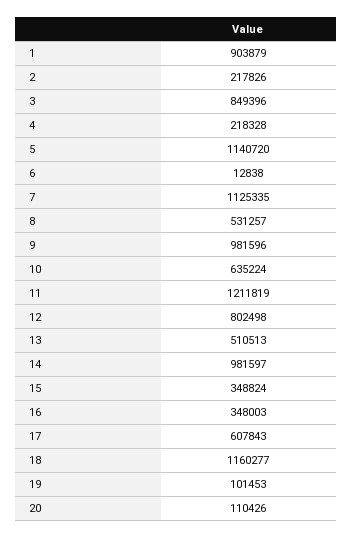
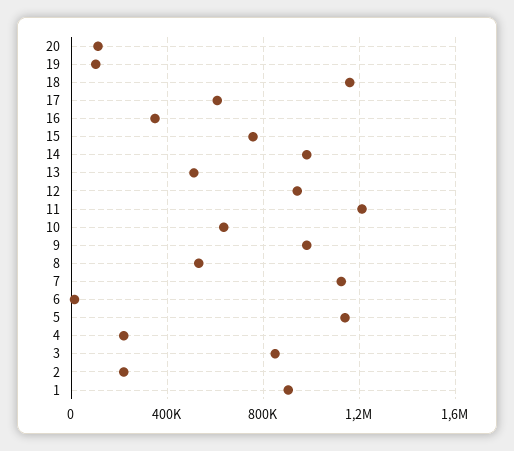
  {
    "1": 903879,
    "2": 217826,
    "3": 849396,
    "4": 218328,
    "5": 1140720,
    "6": 12838,
    "7": 1125335,
    "8": 531257,
    "9": 981596,
    "10": 635224,
    "11": 1211819,
-   "12": 802498,
+   "12": 950000,
    "13": 510513,
    "14": 981597,
-   "15": 348824,
+   "15": 750000,
    "16": 348003,
    "17": 607843,
    "18": 1160277,
    "19": 101453,
    "20": 110426
  }

